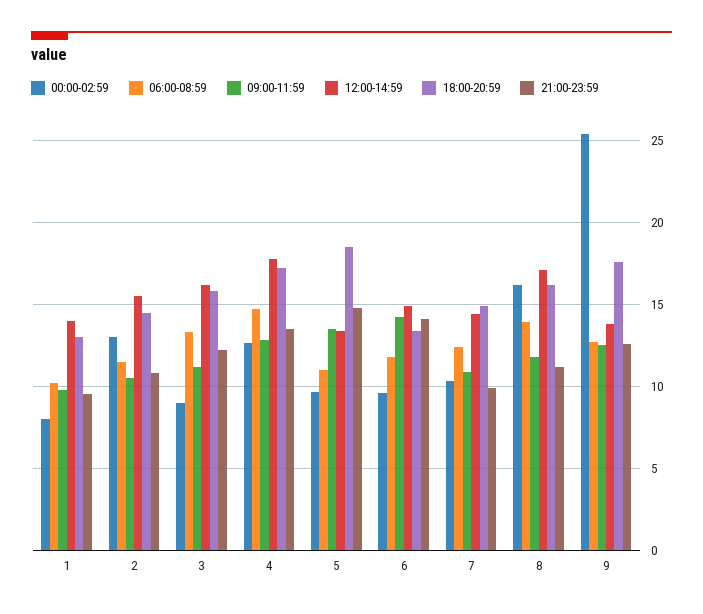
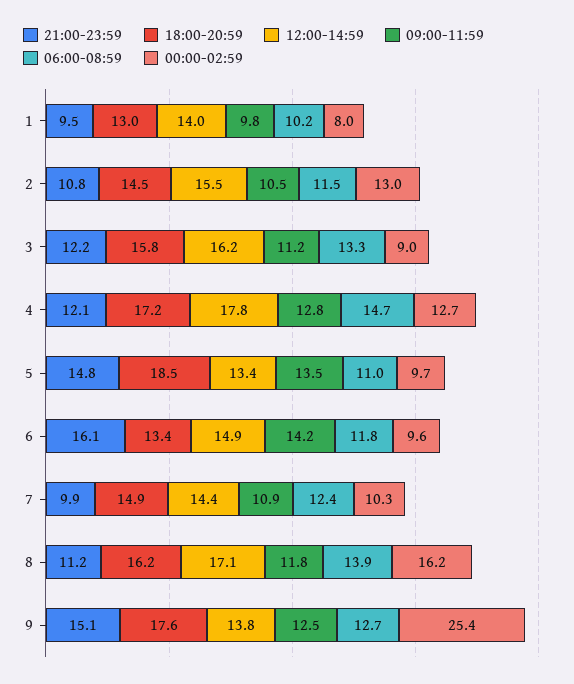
  {
    "00:00-02:59": {
      "1": 8,
      "2": 13,
      "3": 9,
      "4": 12.7,
      "5": 9.7,
      "6": 9.6,
      "7": 10.3,
      "8": 16.2,
      "9": 25.4
    },
    "06:00-08:59": {
      "1": 10.2,
      "2": 11.5,
      "3": 13.3,
      "4": 14.7,
      "5": 11,
      "6": 11.8,
      "7": 12.4,
      "8": 13.9,
      "9": 12.7
    },
    "09:00-11:59": {
      "1": 9.8,
      "2": 10.5,
      "3": 11.2,
      "4": 12.8,
      "5": 13.5,
      "6": 14.2,
      "7": 10.9,
      "8": 11.8,
      "9": 12.5
    },
    "12:00-14:59": {
      "1": 14,
      "2": 15.5,
      "3": 16.2,
      "4": 17.8,
      "5": 13.4,
      "6": 14.9,
      "7": 14.4,
      "8": 17.1,
      "9": 13.8
    },
    "18:00-20:59": {
      "1": 13,
      "2": 14.5,
      "3": 15.8,
      "4": 17.2,
      "5": 18.5,
      "6": 13.4,
      "7": 14.9,
      "8": 16.2,
      "9": 17.6
    },
    "21:00-23:59": {
      "1": 9.5,
      "2": 10.8,
      "3": 12.2,
-     "4": 13.5,
+     "4": 12.1,
      "5": 14.8,
-     "6": 14,
+     "6": 16.1,
      "7": 9.9,
      "8": 11.2,
-     "9": 12.5
+     "9": 15.1
    }
  }

